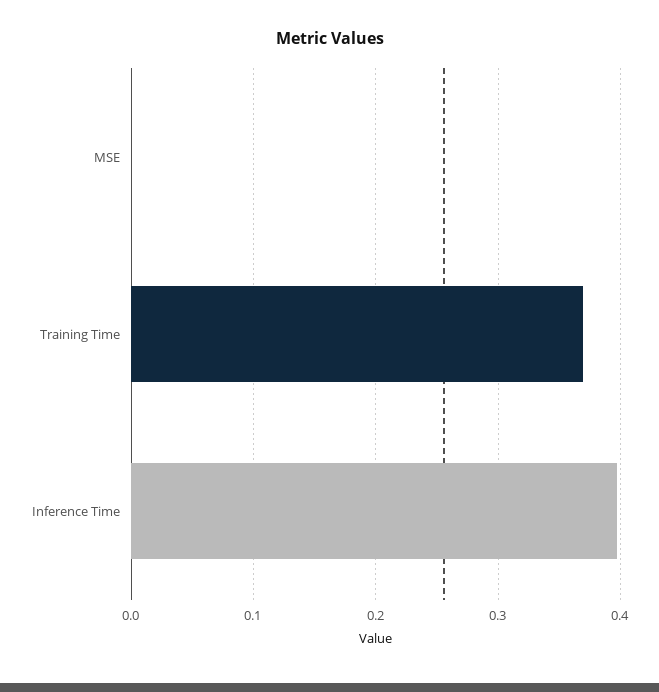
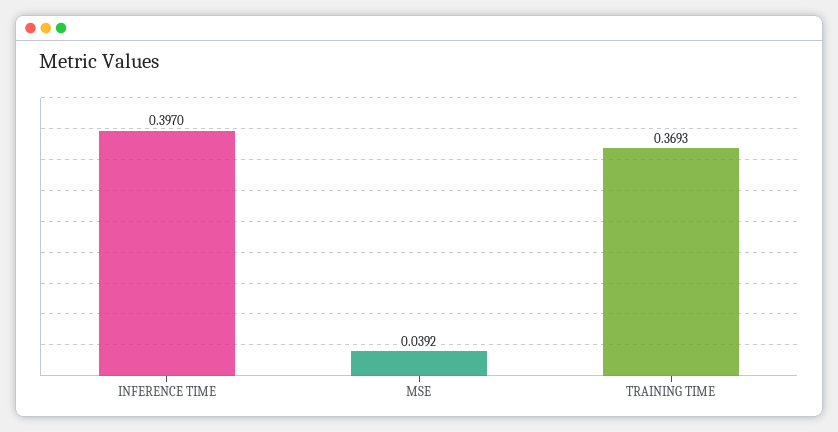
  {
-   "MSE": 0,
+   "MSE": 0.0392,
    "Training Time": 0.3693,
    "Inference Time": 0.397
  }

